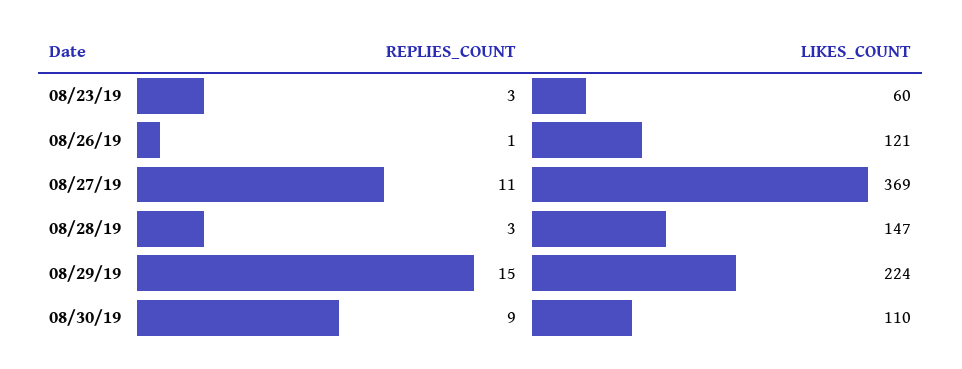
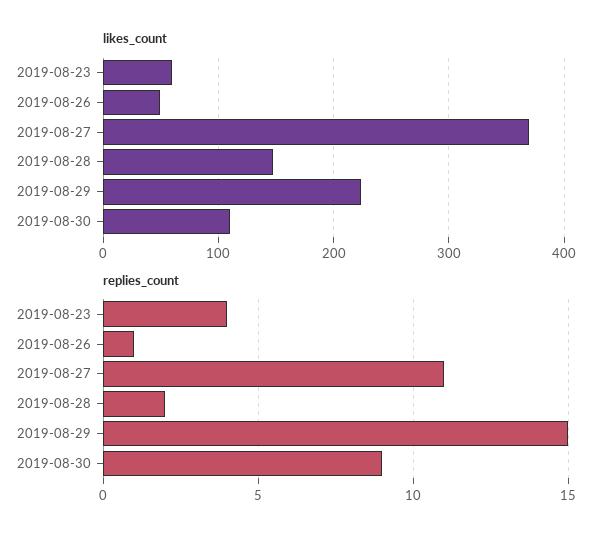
  {
    "REPLIES_COUNT": {
-     "08/23/19": 3,
+     "08/23/19": 4,
      "08/26/19": 1,
      "08/27/19": 11,
-     "08/28/19": 3,
+     "08/28/19": 2,
      "08/29/19": 15,
      "08/30/19": 9
    },
    "LIKES_COUNT": {
      "08/23/19": 60,
-     "08/26/19": 121,
+     "08/26/19": 50,
      "08/27/19": 369,
      "08/28/19": 147,
      "08/29/19": 224,
      "08/30/19": 110
    }
  }

